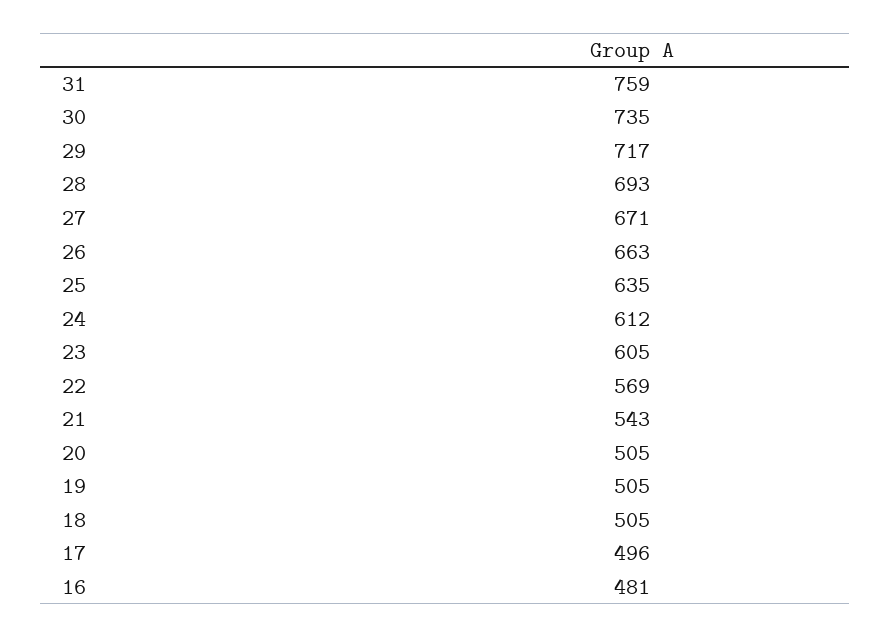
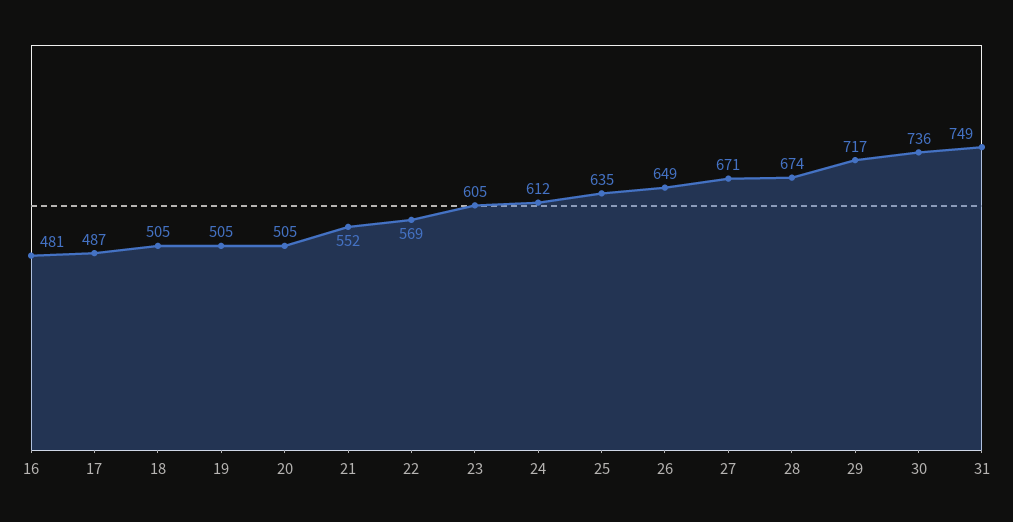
  {
-   "31": 759,
+   "31": 749,
-   "30": 735,
+   "30": 736,
    "29": 717,
-   "28": 693,
+   "28": 674,
    "27": 671,
-   "26": 663,
+   "26": 649,
    "25": 635,
    "24": 612,
    "23": 605,
    "22": 569,
-   "21": 543,
+   "21": 552,
    "20": 505,
    "19": 505,
    "18": 505,
-   "17": 496,
+   "17": 487,
    "16": 481
  }

